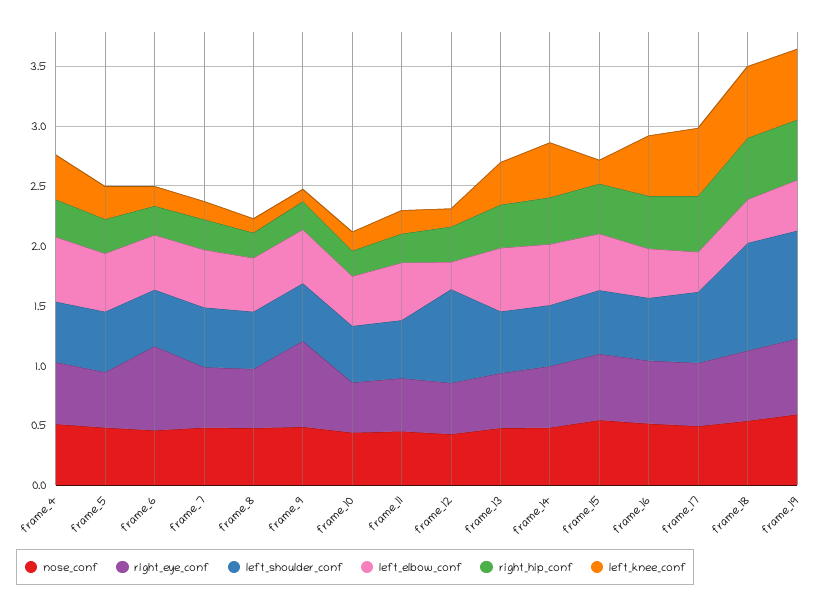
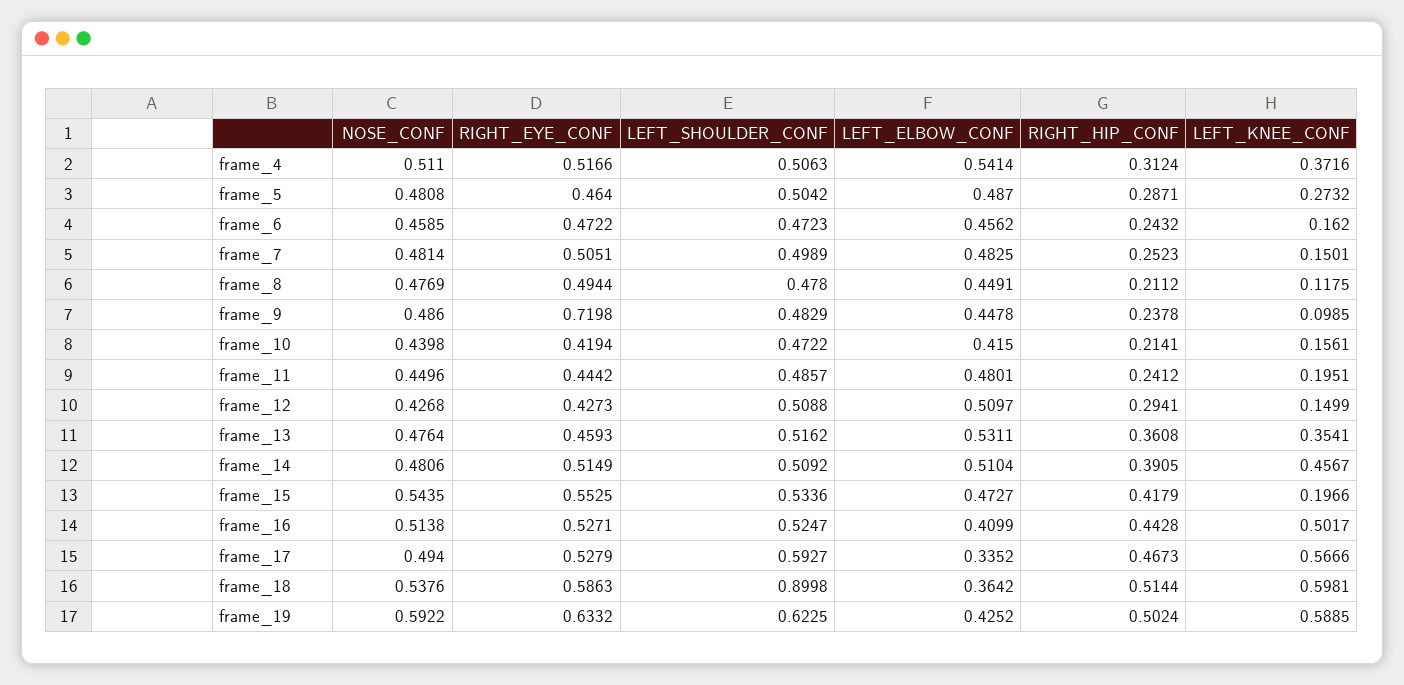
  {
    "nose_conf": {
      "frame_4": 0.511,
      "frame_5": 0.4808,
      "frame_6": 0.4585,
      "frame_7": 0.4814,
      "frame_8": 0.4769,
      "frame_9": 0.486,
      "frame_10": 0.4398,
      "frame_11": 0.4496,
      "frame_12": 0.4268,
      "frame_13": 0.4764,
      "frame_14": 0.4806,
      "frame_15": 0.5435,
      "frame_16": 0.5138,
      "frame_17": 0.494,
      "frame_18": 0.5376,
      "frame_19": 0.5922
    },
    "right_eye_conf": {
      "frame_4": 0.5166,
      "frame_5": 0.464,
-     "frame_6": 0.7,
+     "frame_6": 0.4722,
      "frame_7": 0.5051,
      "frame_8": 0.4944,
      "frame_9": 0.7198,
      "frame_10": 0.4194,
      "frame_11": 0.4442,
      "frame_12": 0.4273,
      "frame_13": 0.4593,
      "frame_14": 0.5149,
      "frame_15": 0.5525,
      "frame_16": 0.5271,
      "frame_17": 0.5279,
      "frame_18": 0.5863,
      "frame_19": 0.6332
    },
    "left_shoulder_conf": {
      "frame_4": 0.5063,
      "frame_5": 0.5042,
      "frame_6": 0.4723,
      "frame_7": 0.4989,
      "frame_8": 0.478,
      "frame_9": 0.4829,
      "frame_10": 0.4722,
      "frame_11": 0.4857,
-     "frame_12": 0.8,
+     "frame_12": 0.5088,
      "frame_13": 0.5162,
      "frame_14": 0.5092,
      "frame_15": 0.5336,
      "frame_16": 0.5247,
      "frame_17": 0.5927,
      "frame_18": 0.8998,
-     "frame_19": 0.9
+     "frame_19": 0.6225
    },
    "left_elbow_conf": {
      "frame_4": 0.5414,
      "frame_5": 0.487,
      "frame_6": 0.4562,
      "frame_7": 0.4825,
      "frame_8": 0.4491,
      "frame_9": 0.4478,
      "frame_10": 0.415,
      "frame_11": 0.4801,
-     "frame_12": 0.2,
+     "frame_12": 0.5097,
      "frame_13": 0.5311,
      "frame_14": 0.5104,
      "frame_15": 0.4727,
      "frame_16": 0.4099,
      "frame_17": 0.3352,
      "frame_18": 0.3642,
      "frame_19": 0.4252
    },
    "right_hip_conf": {
      "frame_4": 0.3124,
      "frame_5": 0.2871,
      "frame_6": 0.2432,
      "frame_7": 0.2523,
      "frame_8": 0.2112,
      "frame_9": 0.2378,
      "frame_10": 0.2141,
      "frame_11": 0.2412,
      "frame_12": 0.2941,
      "frame_13": 0.3608,
      "frame_14": 0.3905,
      "frame_15": 0.4179,
      "frame_16": 0.4428,
      "frame_17": 0.4673,
      "frame_18": 0.5144,
      "frame_19": 0.5024
    },
    "left_knee_conf": {
      "frame_4": 0.3716,
      "frame_5": 0.2732,
      "frame_6": 0.162,
      "frame_7": 0.1501,
      "frame_8": 0.1175,
      "frame_9": 0.0985,
      "frame_10": 0.1561,
      "frame_11": 0.1951,
      "frame_12": 0.1499,
      "frame_13": 0.3541,
      "frame_14": 0.4567,
      "frame_15": 0.1966,
      "frame_16": 0.5017,
      "frame_17": 0.5666,
      "frame_18": 0.5981,
      "frame_19": 0.5885
    }
  }

